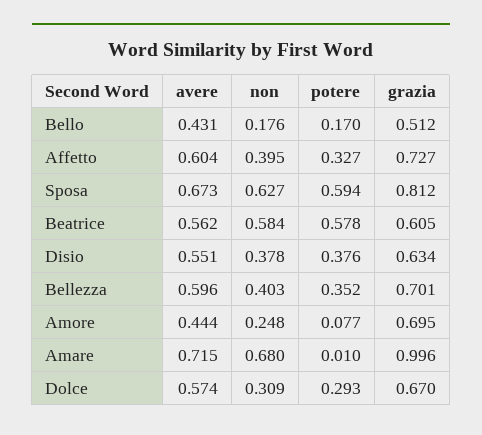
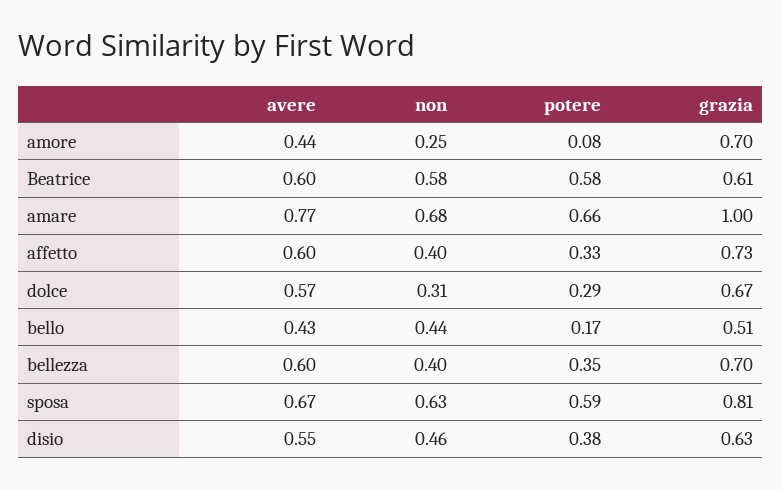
  {
    "avere": {
      "Bello": 0.431,
      "Affetto": 0.604,
      "Sposa": 0.673,
-     "Beatrice": 0.562,
+     "Beatrice": 0.6,
      "Disio": 0.551,
      "Bellezza": 0.596,
      "Amore": 0.444,
-     "Amare": 0.715,
+     "Amare": 0.77,
      "Dolce": 0.574
    },
    "non": {
-     "Bello": 0.176,
+     "Bello": 0.44,
      "Affetto": 0.395,
      "Sposa": 0.627,
      "Beatrice": 0.584,
-     "Disio": 0.378,
+     "Disio": 0.46,
      "Bellezza": 0.403,
      "Amore": 0.248,
      "Amare": 0.68,
      "Dolce": 0.309
    },
    "potere": {
      "Bello": 0.17,
      "Affetto": 0.327,
      "Sposa": 0.594,
      "Beatrice": 0.578,
      "Disio": 0.376,
      "Bellezza": 0.352,
      "Amore": 0.077,
-     "Amare": 0.01,
+     "Amare": 0.66,
      "Dolce": 0.293
    },
    "grazia": {
      "Bello": 0.512,
      "Affetto": 0.727,
      "Sposa": 0.812,
      "Beatrice": 0.605,
      "Disio": 0.634,
      "Bellezza": 0.701,
      "Amore": 0.695,
      "Amare": 0.996,
      "Dolce": 0.67
    }
  }

